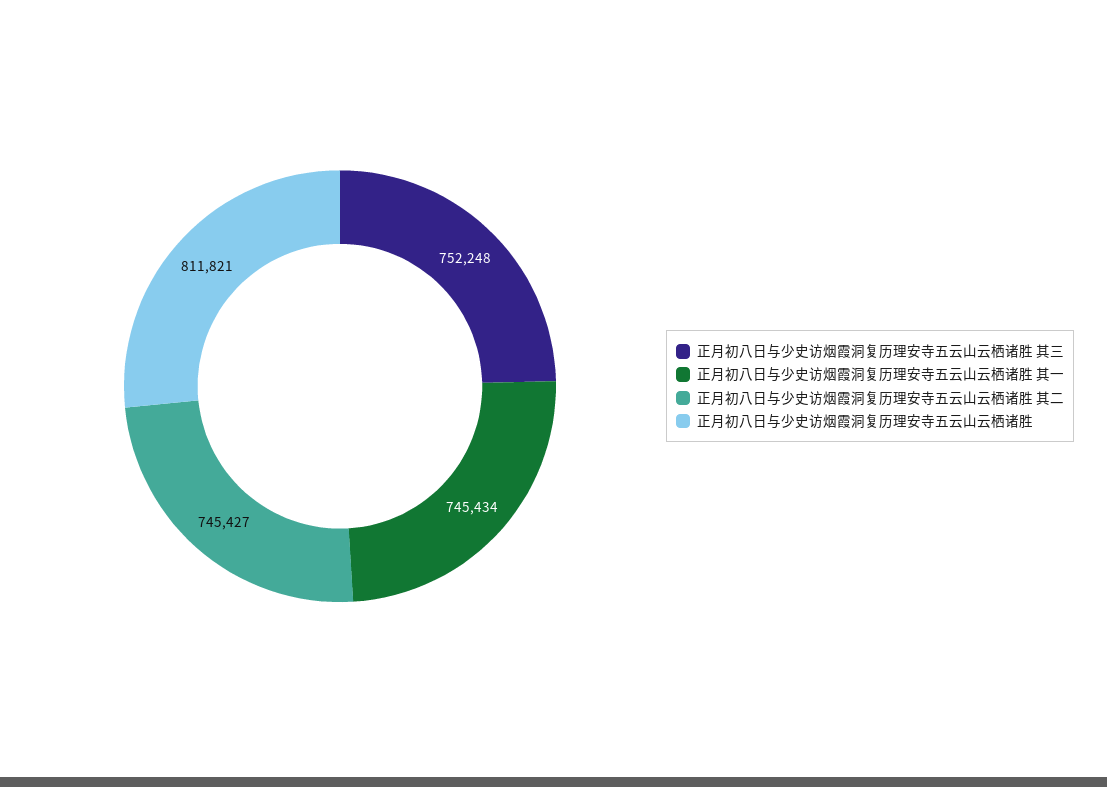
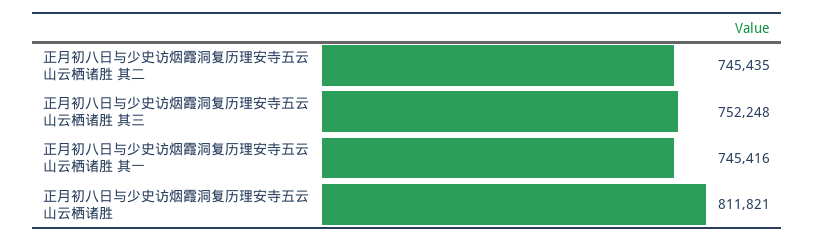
  {
    "正月初八日与少史访烟霞洞复历理安寺五云山云栖诸胜 其三": 752248,
-   "正月初八日与少史访烟霞洞复历理安寺五云山云栖诸胜 其一": 745434,
+   "正月初八日与少史访烟霞洞复历理安寺五云山云栖诸胜 其一": 745416,
-   "正月初八日与少史访烟霞洞复历理安寺五云山云栖诸胜 其二": 745427,
+   "正月初八日与少史访烟霞洞复历理安寺五云山云栖诸胜 其二": 745435,
    "正月初八日与少史访烟霞洞复历理安寺五云山云栖诸胜": 811821
  }

